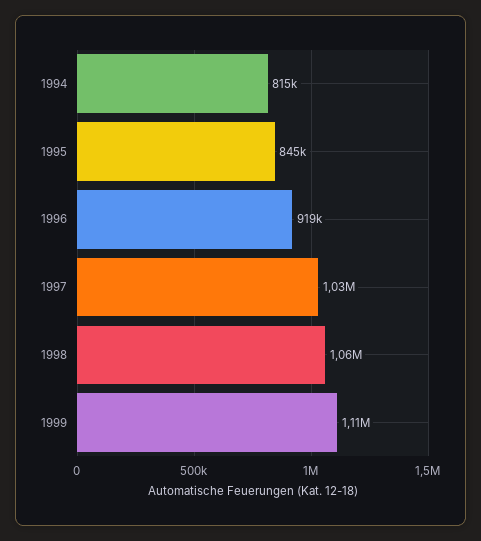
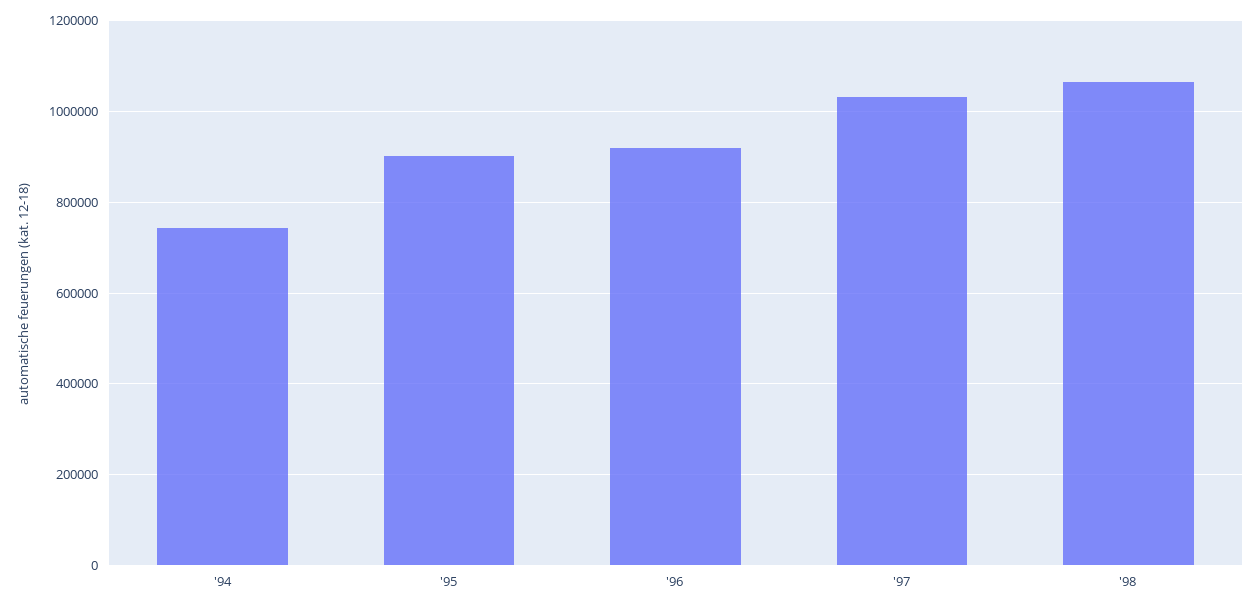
  {
-   "1994": 815000,
+   "1994": 740000,
-   "1995": 845000,
+   "1995": 900000,
    "1996": 919000,
    "1997": 1030000,
-   "1998": 1060000,
+   "1998": 1060000
-   "1999": 1110000
  }

